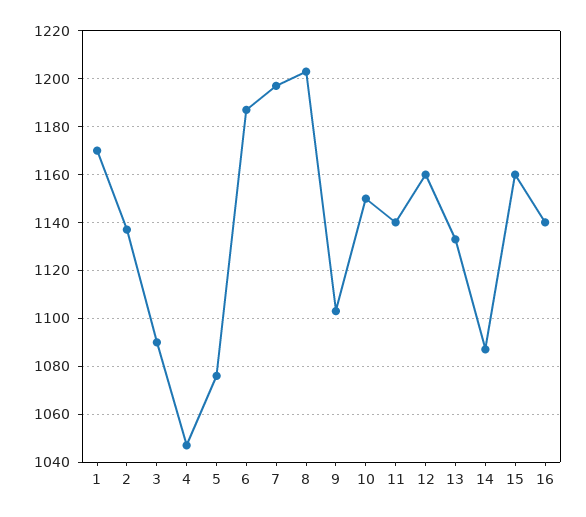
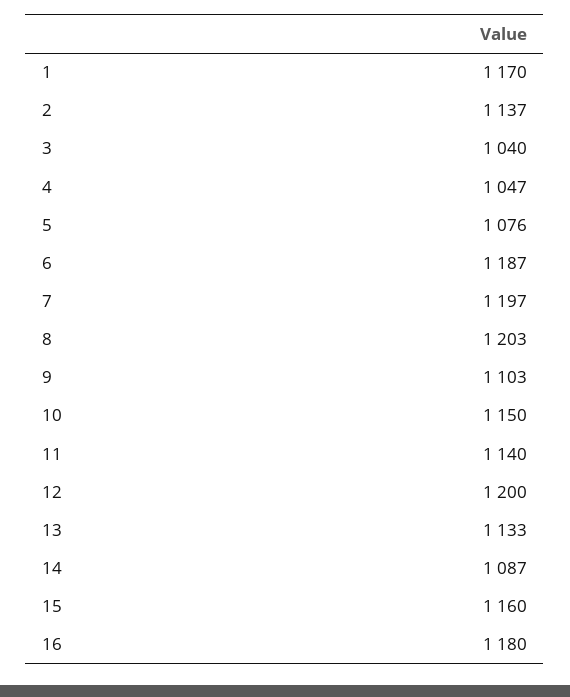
  {
    "1": 1170,
    "2": 1137,
-   "3": 1090,
+   "3": 1040,
    "4": 1047,
    "5": 1076,
    "6": 1187,
    "7": 1197,
    "8": 1203,
    "9": 1103,
    "10": 1150,
    "11": 1140,
-   "12": 1160,
+   "12": 1200,
    "13": 1133,
    "14": 1087,
    "15": 1160,
-   "16": 1140
+   "16": 1180
  }

